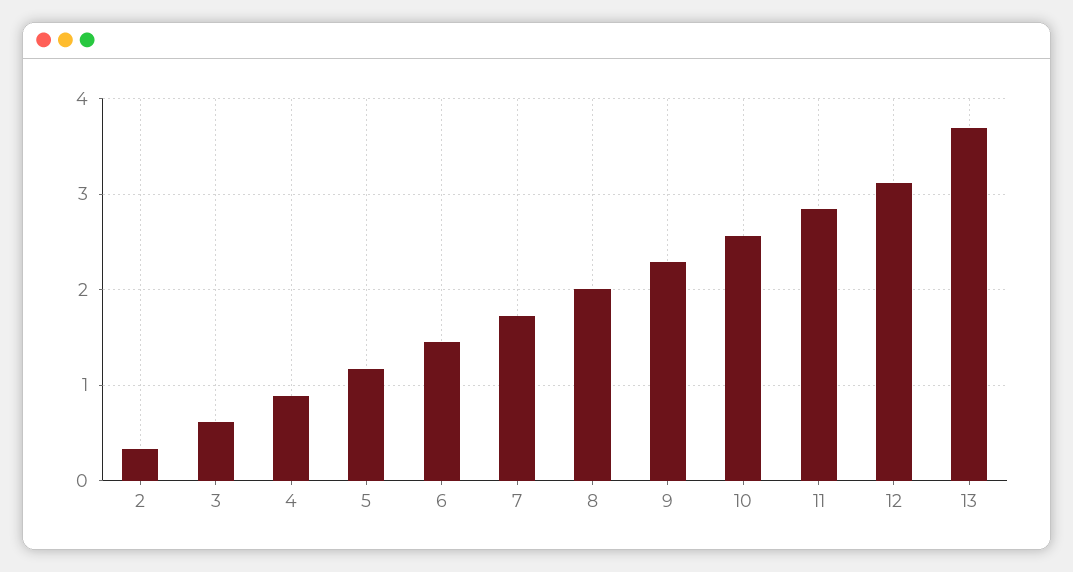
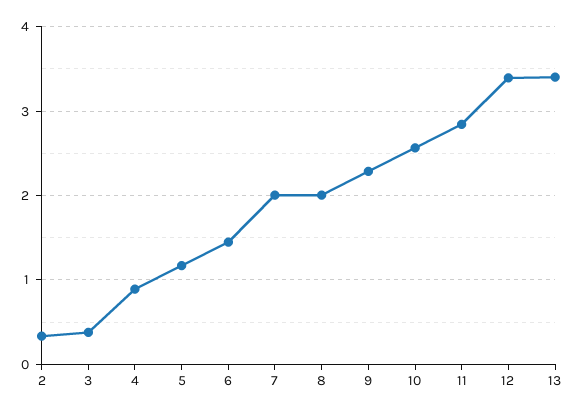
  {
    "2": 0.3,
-   "3": 0.6,
+   "3": 0.4,
    "4": 0.9,
    "5": 1.2,
    "6": 1.4,
-   "7": 1.7,
+   "7": 2,
    "8": 2,
    "9": 2.3,
    "10": 2.6,
    "11": 2.8,
-   "12": 3.1,
+   "12": 3.4,
-   "13": 3.7
+   "13": 3.4
  }

